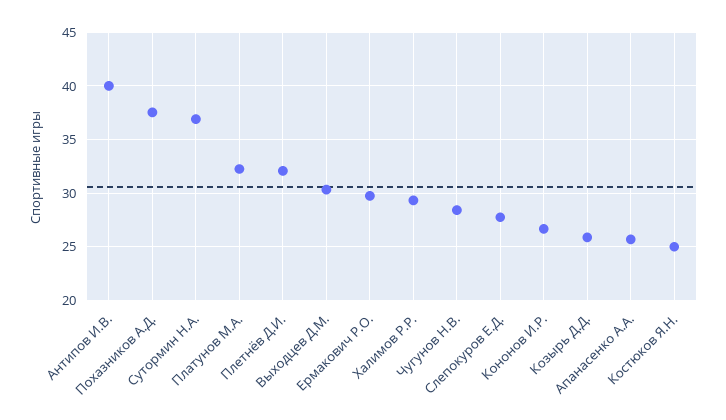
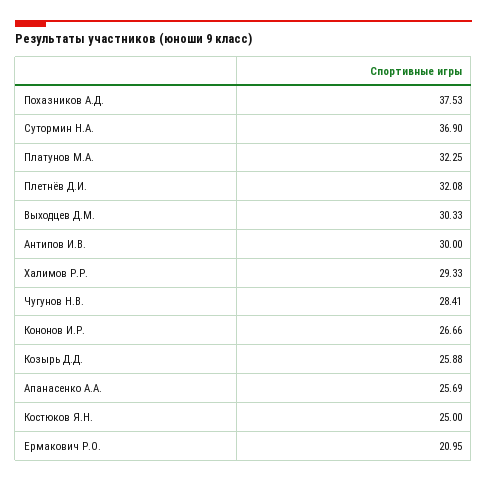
  {
-   "Антипов И.В.": 40,
+   "Антипов И.В.": 30,
    "Похазников А.Д.": 37.53,
    "Сутормин Н.А.": 36.9,
    "Платунов М.А.": 32.25,
    "Плетнёв Д.И.": 32.08,
    "Выходцев Д.М.": 30.33,
-   "Ермакович Р.О.": 30,
+   "Ермакович Р.О.": 20.95,
    "Халимов Р.Р.": 29.33,
    "Чугунов Н.В.": 28.41,
-   "Слепокуров Е.Д.": 28,
    "Кононов И.Р.": 26.66,
    "Козырь Д.Д.": 25.88,
    "Апанасенко А.А.": 25.69,
    "Костюков Я.Н.": 25
  }

